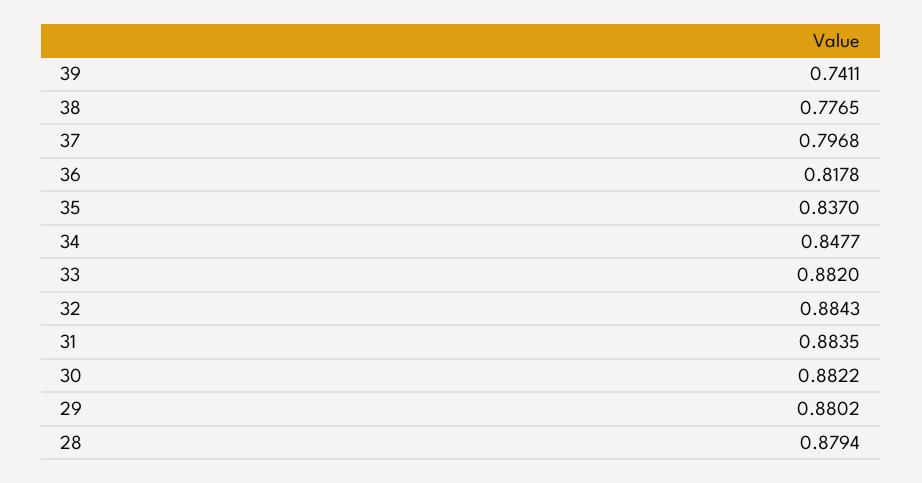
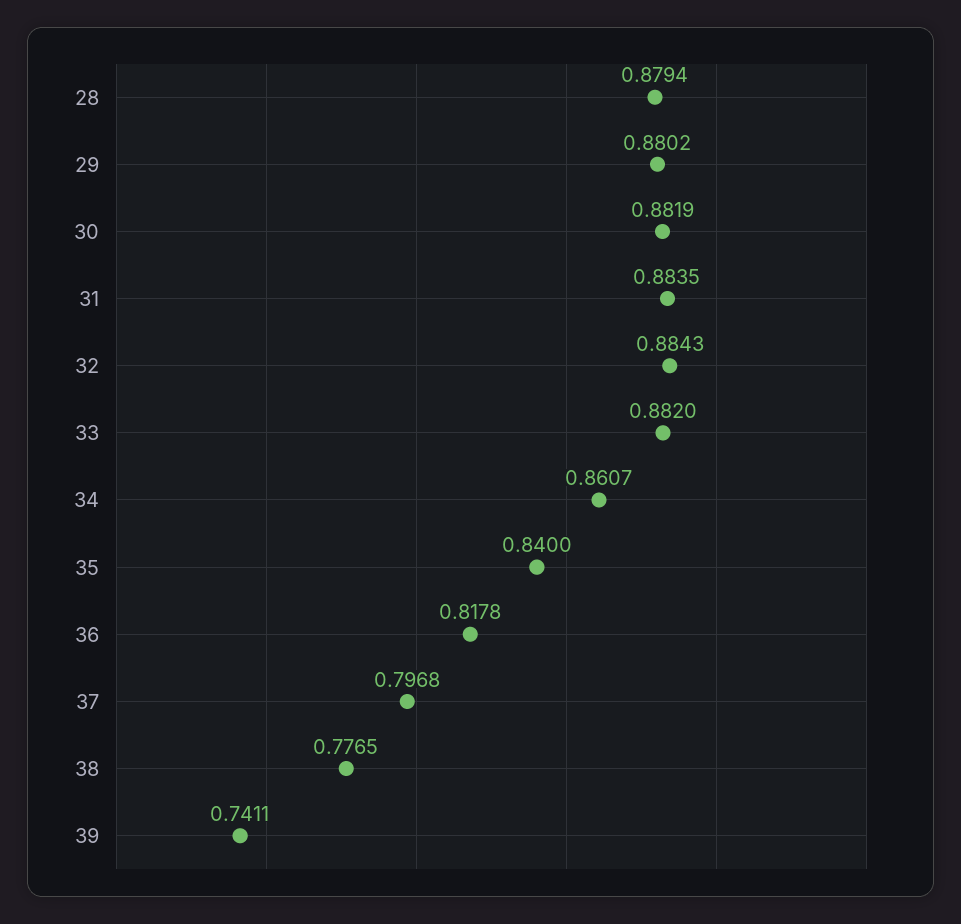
  {
    "39": 0.7411,
    "38": 0.7765,
    "37": 0.7968,
    "36": 0.8178,
-   "35": 0.837,
+   "35": 0.84,
-   "34": 0.8477,
+   "34": 0.8607,
    "33": 0.882,
    "32": 0.8843,
    "31": 0.8835,
-   "30": 0.8822,
+   "30": 0.8819,
    "29": 0.8802,
    "28": 0.8794
  }

